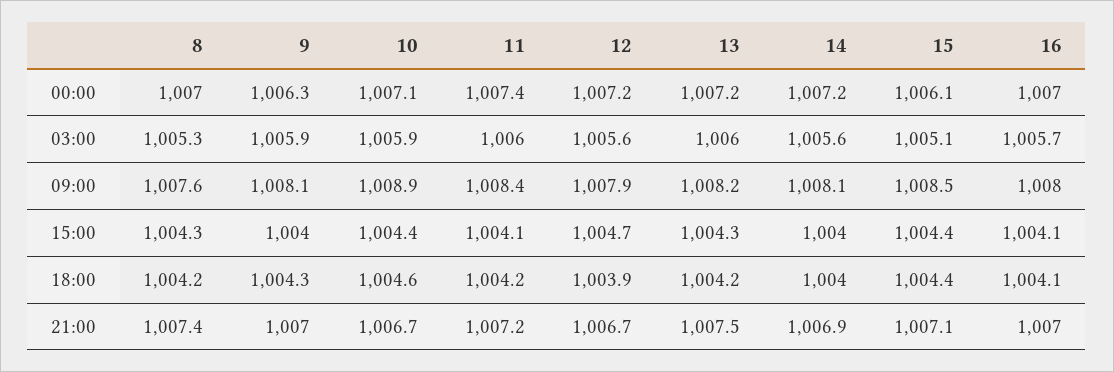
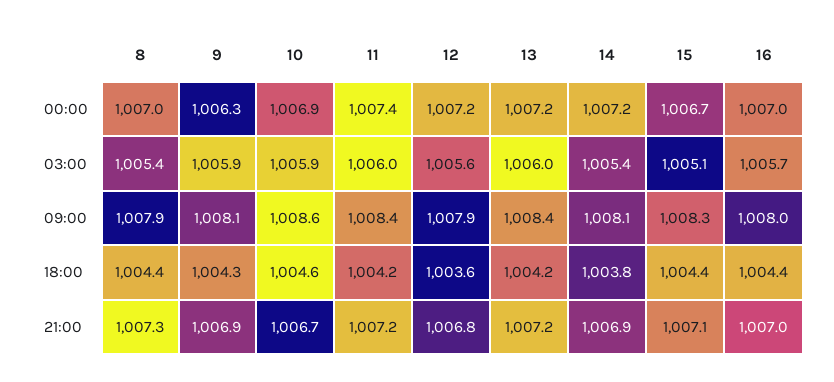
  {
    "8": {
      "00:00": 1007,
-     "03:00": 1005.3,
+     "03:00": 1005.4,
-     "09:00": 1007.6,
+     "09:00": 1007.9,
-     "15:00": 1004.3,
-     "18:00": 1004.2,
+     "18:00": 1004.4,
-     "21:00": 1007.4
+     "21:00": 1007.3
    },
    "9": {
      "00:00": 1006.3,
      "03:00": 1005.9,
      "09:00": 1008.1,
-     "15:00": 1004,
      "18:00": 1004.3,
-     "21:00": 1007
+     "21:00": 1006.9
    },
    "10": {
-     "00:00": 1007.1,
+     "00:00": 1006.9,
      "03:00": 1005.9,
-     "09:00": 1008.9,
+     "09:00": 1008.6,
-     "15:00": 1004.4,
      "18:00": 1004.6,
      "21:00": 1006.7
    },
    "11": {
      "00:00": 1007.4,
      "03:00": 1006,
      "09:00": 1008.4,
-     "15:00": 1004.1,
      "18:00": 1004.2,
      "21:00": 1007.2
    },
    "12": {
      "00:00": 1007.2,
      "03:00": 1005.6,
      "09:00": 1007.9,
-     "15:00": 1004.7,
-     "18:00": 1003.9,
+     "18:00": 1003.6,
-     "21:00": 1006.7
+     "21:00": 1006.8
    },
    "13": {
      "00:00": 1007.2,
      "03:00": 1006,
-     "09:00": 1008.2,
+     "09:00": 1008.4,
-     "15:00": 1004.3,
      "18:00": 1004.2,
-     "21:00": 1007.5
+     "21:00": 1007.2
    },
    "14": {
      "00:00": 1007.2,
-     "03:00": 1005.6,
+     "03:00": 1005.4,
      "09:00": 1008.1,
-     "15:00": 1004,
-     "18:00": 1004,
+     "18:00": 1003.8,
      "21:00": 1006.9
    },
    "15": {
-     "00:00": 1006.1,
+     "00:00": 1006.7,
      "03:00": 1005.1,
-     "09:00": 1008.5,
+     "09:00": 1008.3,
-     "15:00": 1004.4,
      "18:00": 1004.4,
      "21:00": 1007.1
    },
    "16": {
      "00:00": 1007,
      "03:00": 1005.7,
      "09:00": 1008,
-     "15:00": 1004.1,
-     "18:00": 1004.1,
+     "18:00": 1004.4,
      "21:00": 1007
    }
  }

